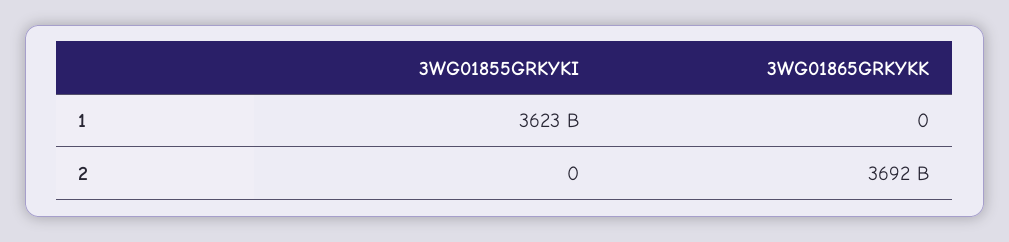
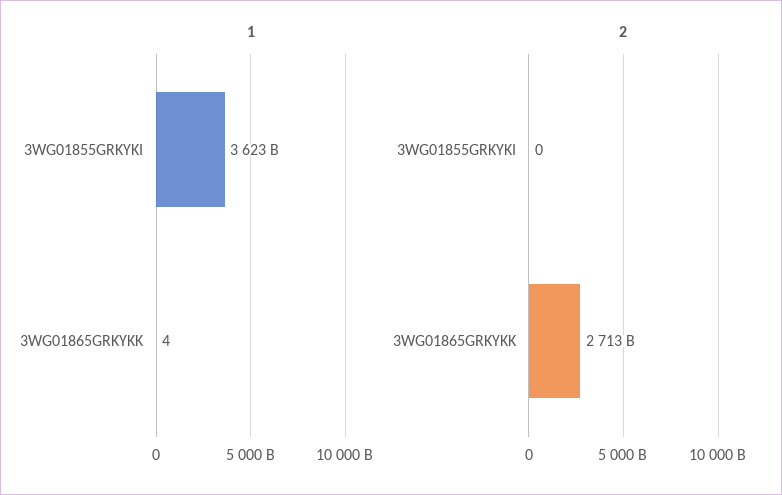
  {
    "1": {
      "3WG01855GRKYKI": 3623000000000,
-     "3WG01865GRKYKK": 0
+     "3WG01865GRKYKK": 4
    },
    "2": {
      "3WG01855GRKYKI": 0,
-     "3WG01865GRKYKK": 3692000000000
+     "3WG01865GRKYKK": 2713000000000
    }
  }

